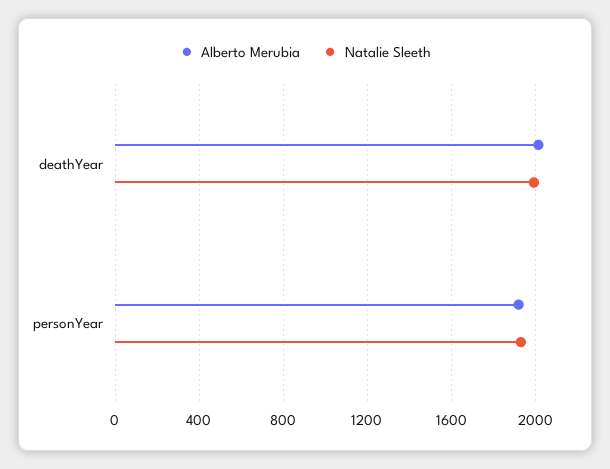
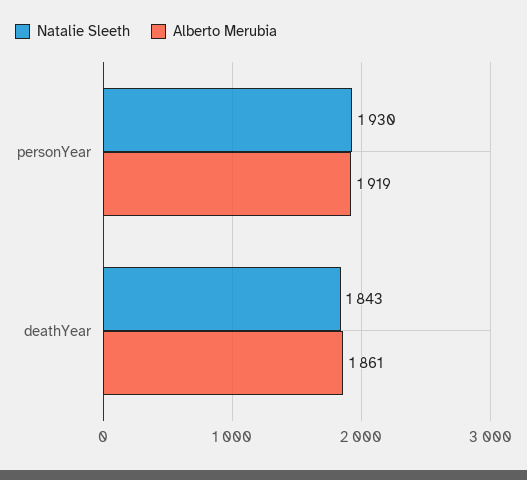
  {
    "Alberto Merubia": {
-     "deathYear": 2000,
+     "deathYear": 1861,
      "personYear": 1919
    },
    "Natalie Sleeth": {
-     "deathYear": 2000,
+     "deathYear": 1843,
      "personYear": 1930
    }
  }

